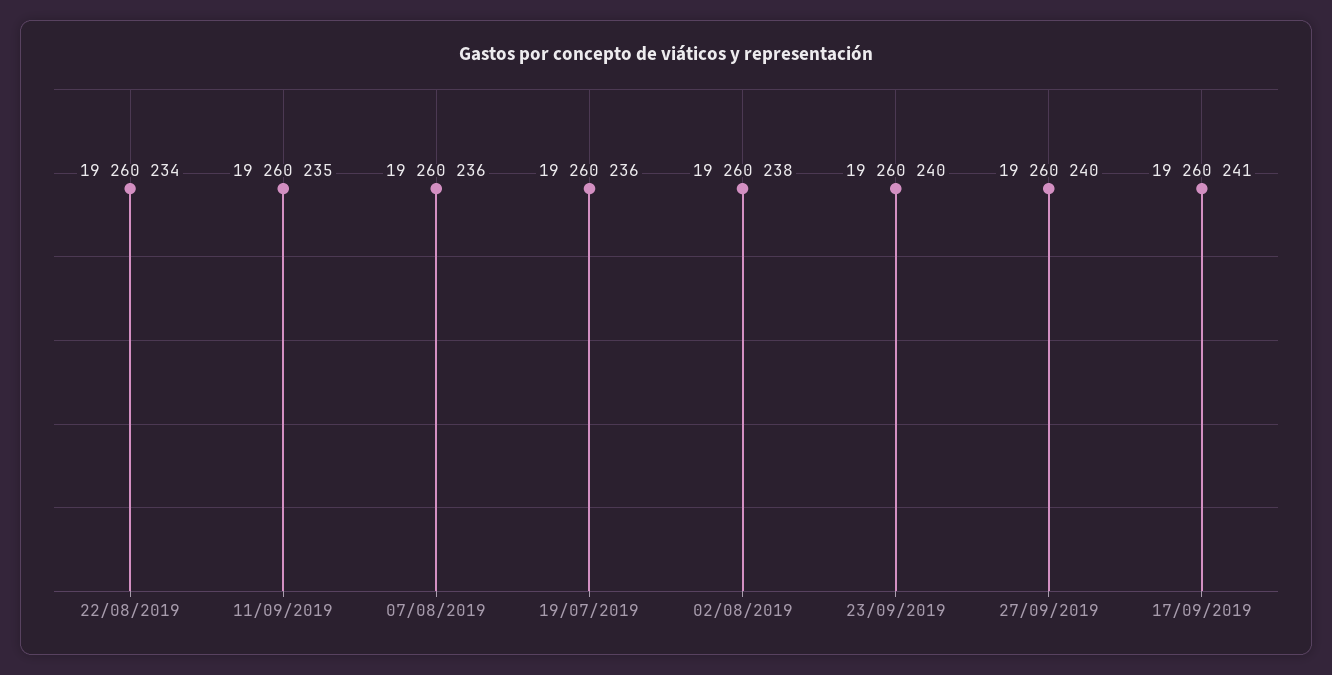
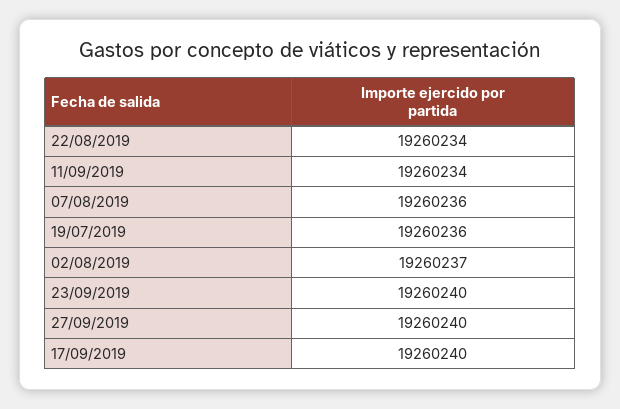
  {
    "22/08/2019": 19260234,
-   "11/09/2019": 19260235,
+   "11/09/2019": 19260234,
    "07/08/2019": 19260236,
    "19/07/2019": 19260236,
-   "02/08/2019": 19260238,
+   "02/08/2019": 19260237,
    "23/09/2019": 19260240,
    "27/09/2019": 19260240,
-   "17/09/2019": 19260241
+   "17/09/2019": 19260240
  }

